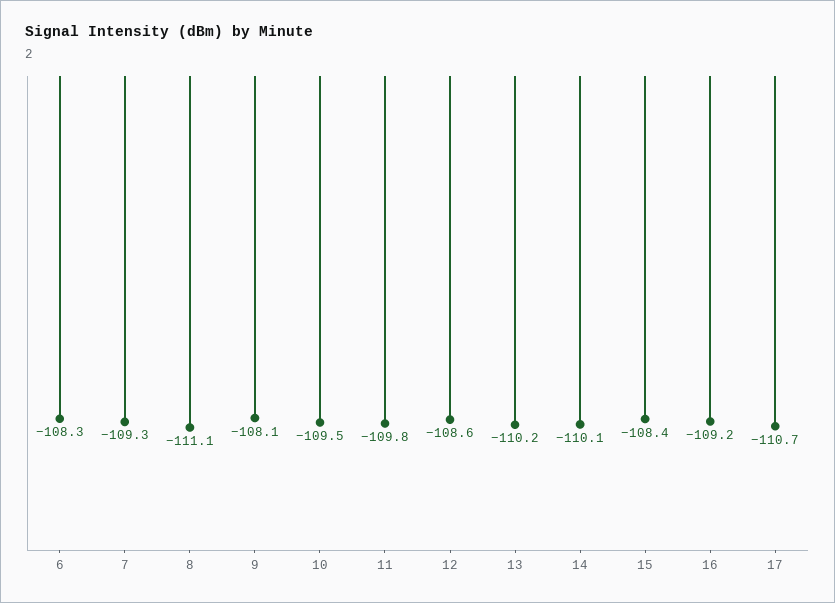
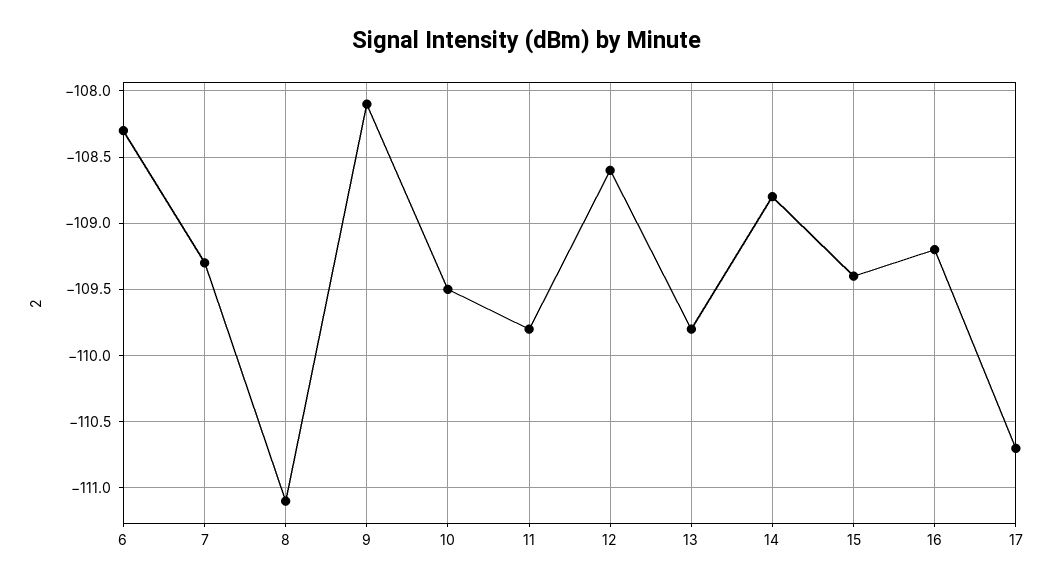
  {
    "6": -108.3,
    "7": -109.3,
    "8": -111.1,
    "9": -108.1,
    "10": -109.5,
    "11": -109.8,
    "12": -108.6,
-   "13": -110.2,
+   "13": -109.8,
-   "14": -110.1,
+   "14": -108.8,
-   "15": -108.4,
+   "15": -109.4,
    "16": -109.2,
    "17": -110.7
  }

